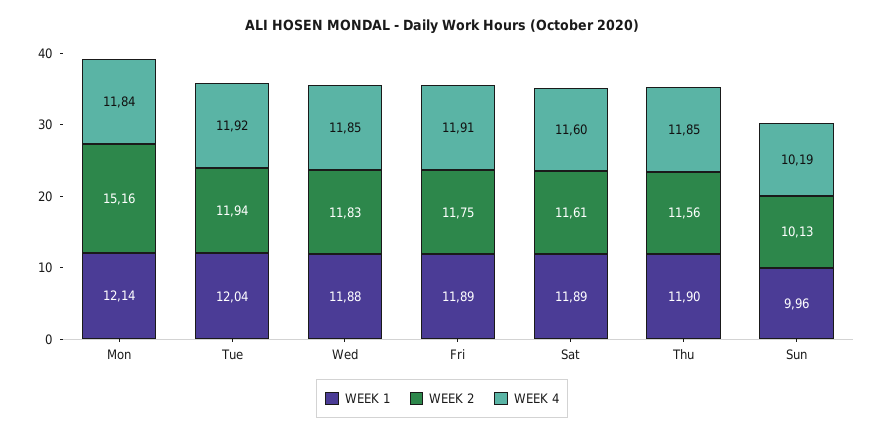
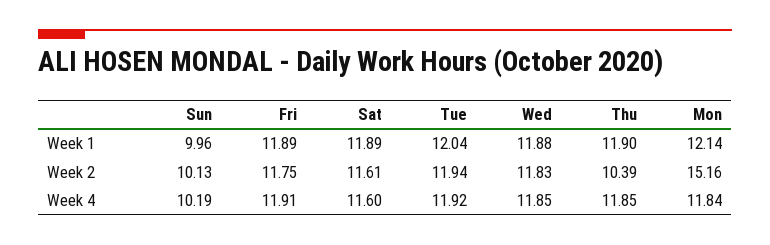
  {
    "WEEK 1": {
      "Mon": 12.14,
      "Tue": 12.04,
      "Wed": 11.88,
      "Fri": 11.89,
      "Sat": 11.89,
      "Thu": 11.9,
      "Sun": 9.96
    },
    "WEEK 2": {
      "Mon": 15.16,
      "Tue": 11.94,
      "Wed": 11.83,
      "Fri": 11.75,
      "Sat": 11.61,
-     "Thu": 11.56,
+     "Thu": 10.39,
      "Sun": 10.13
    },
    "WEEK 4": {
      "Mon": 11.84,
      "Tue": 11.92,
      "Wed": 11.85,
      "Fri": 11.91,
      "Sat": 11.6,
      "Thu": 11.85,
      "Sun": 10.19
    }
  }

